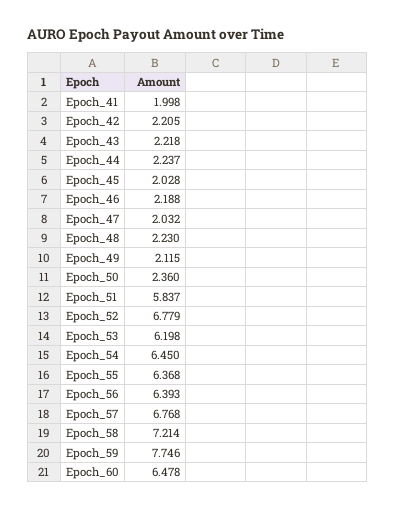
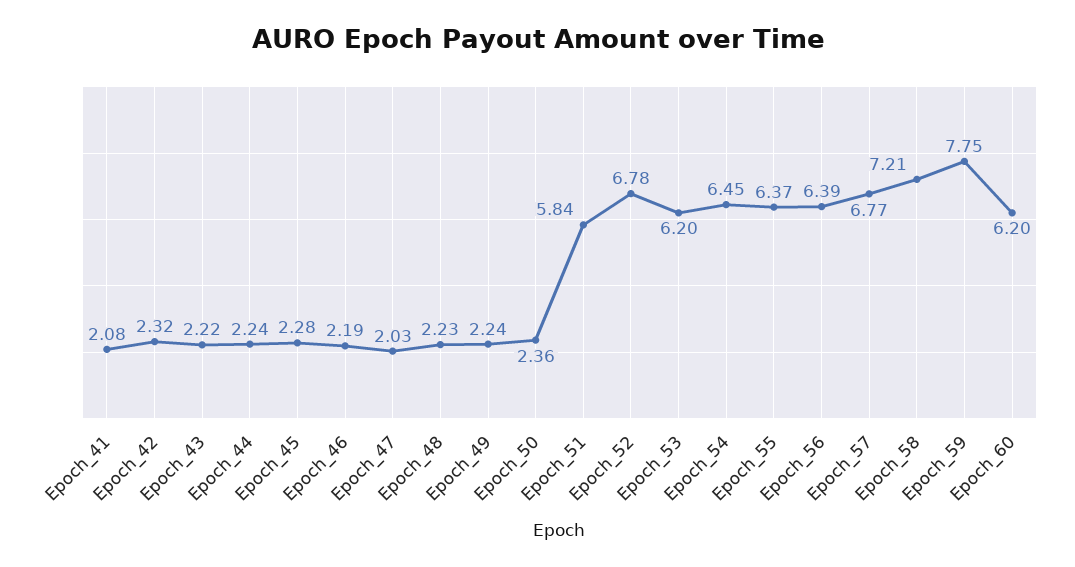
  {
-   "Epoch_41": 1.998,
+   "Epoch_41": 2.08,
-   "Epoch_42": 2.205,
+   "Epoch_42": 2.32,
    "Epoch_43": 2.218,
    "Epoch_44": 2.237,
-   "Epoch_45": 2.028,
+   "Epoch_45": 2.28,
    "Epoch_46": 2.188,
    "Epoch_47": 2.032,
    "Epoch_48": 2.23,
-   "Epoch_49": 2.115,
+   "Epoch_49": 2.24,
    "Epoch_50": 2.36,
    "Epoch_51": 5.837,
    "Epoch_52": 6.779,
    "Epoch_53": 6.198,
    "Epoch_54": 6.45,
    "Epoch_55": 6.368,
    "Epoch_56": 6.393,
    "Epoch_57": 6.768,
    "Epoch_58": 7.214,
    "Epoch_59": 7.746,
-   "Epoch_60": 6.478
+   "Epoch_60": 6.2
  }

